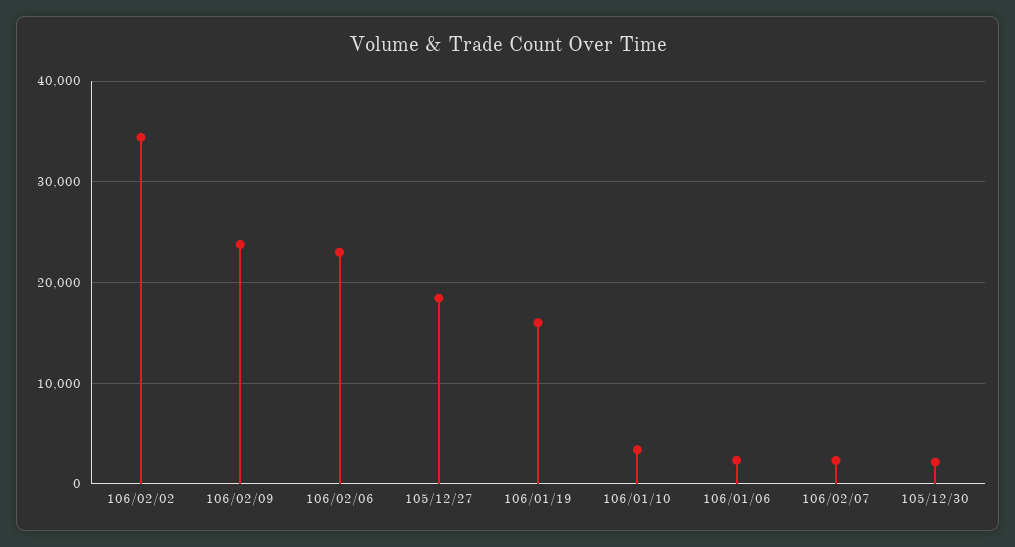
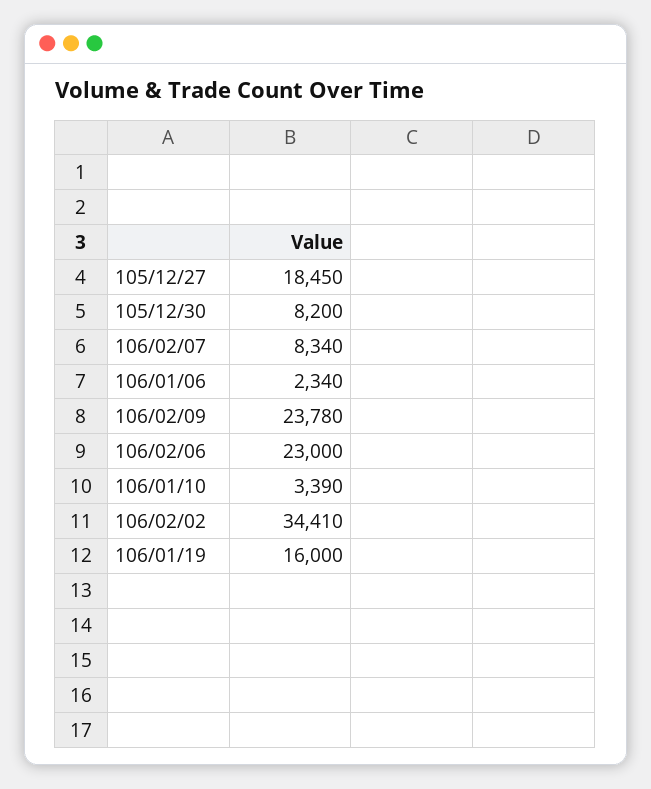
  {
    "106/02/02": 34410,
    "106/02/09": 23780,
    "106/02/06": 23000,
    "105/12/27": 18450,
    "106/01/19": 16000,
    "106/01/10": 3390,
    "106/01/06": 2340,
-   "106/02/07": 2000,
+   "106/02/07": 8340,
-   "105/12/30": 2000
+   "105/12/30": 8200
  }

